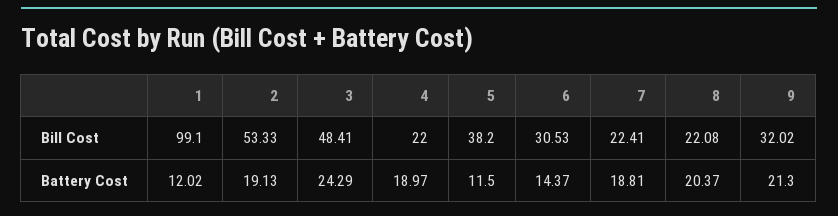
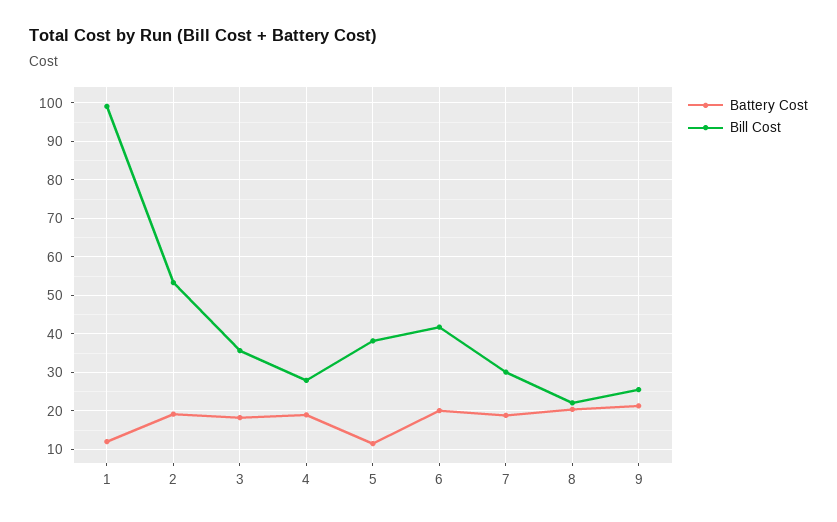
  {
    "Bill Cost": {
      "1": 99.1,
      "2": 53.33,
-     "3": 48.41,
+     "3": 36,
-     "4": 22,
+     "4": 28,
      "5": 38.2,
-     "6": 30.53,
+     "6": 42,
-     "7": 22.41,
+     "7": 30,
      "8": 22.08,
-     "9": 32.02
+     "9": 26
    },
    "Battery Cost": {
      "1": 12.02,
      "2": 19.13,
-     "3": 24.29,
+     "3": 18,
      "4": 18.97,
      "5": 11.5,
-     "6": 14.37,
+     "6": 20,
      "7": 18.81,
      "8": 20.37,
      "9": 21.3
    }
  }

